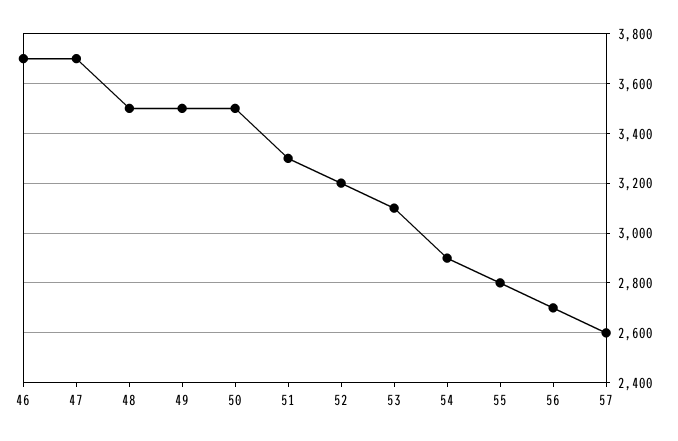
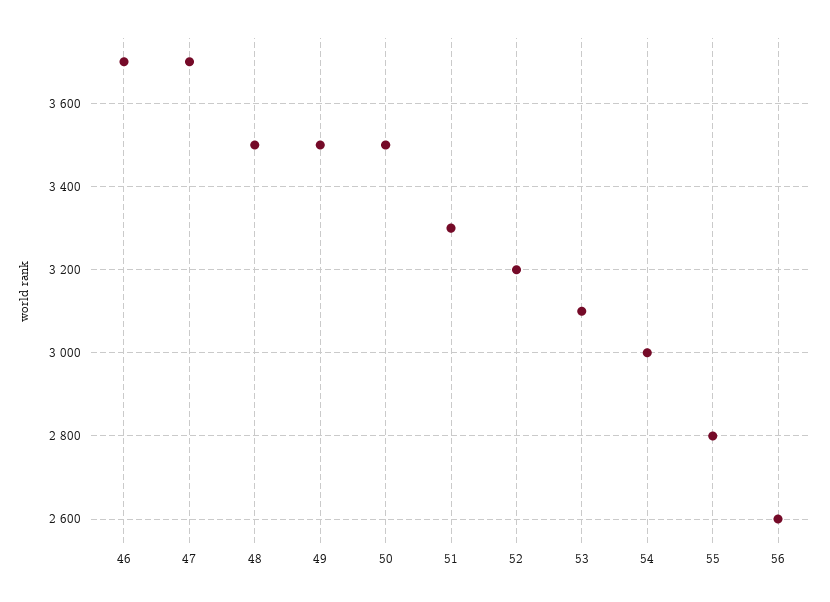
  {
    "46": 3700,
    "47": 3700,
    "48": 3500,
    "49": 3500,
    "50": 3500,
    "51": 3300,
    "52": 3200,
    "53": 3100,
-   "54": 2900,
+   "54": 3000,
    "55": 2800,
-   "56": 2700,
+   "56": 2600
-   "57": 2600
  }

